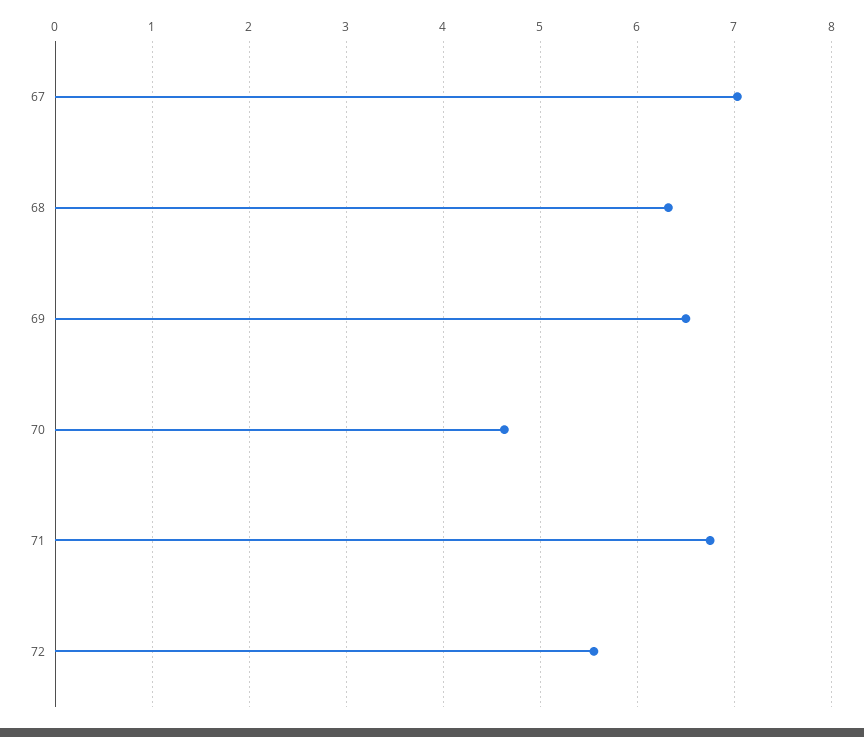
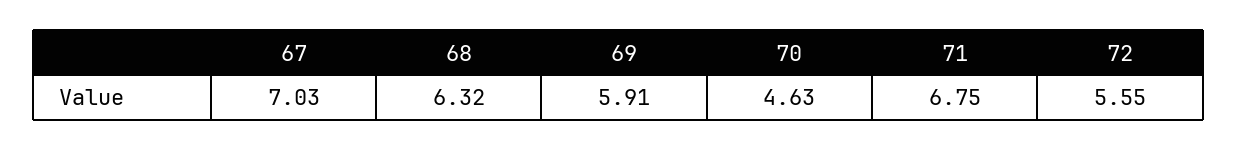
  {
    "67": 7.03,
    "68": 6.32,
-   "69": 6.5,
+   "69": 5.91,
    "70": 4.63,
    "71": 6.75,
    "72": 5.55
  }

